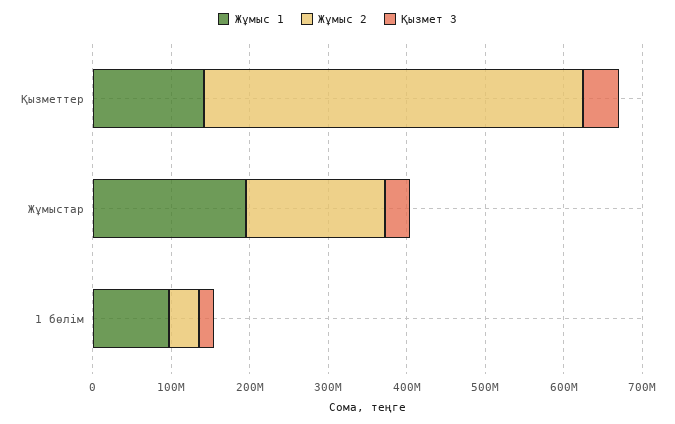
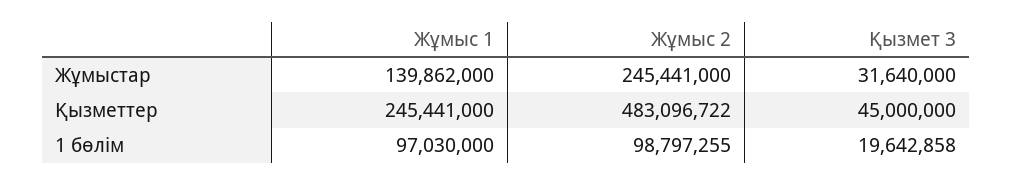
  {
    "Жұмыс 1": {
-     "Қызметтер": 140000000,
+     "Қызметтер": 245441000,
-     "Жұмыстар": 200000000,
+     "Жұмыстар": 139862000,
      "1 бөлім": 97030000
    },
    "Жұмыс 2": {
      "Қызметтер": 483096722,
-     "Жұмыстар": 180000000,
+     "Жұмыстар": 245441000,
-     "1 бөлім": 40000000
+     "1 бөлім": 98797255
    },
    "Қызмет 3": {
      "Қызметтер": 45000000,
      "Жұмыстар": 31640000,
      "1 бөлім": 19642858
    }
  }

